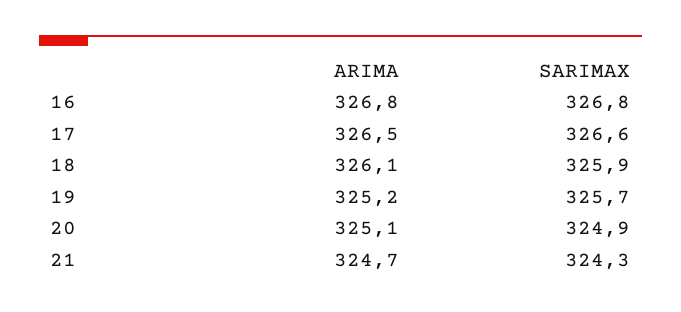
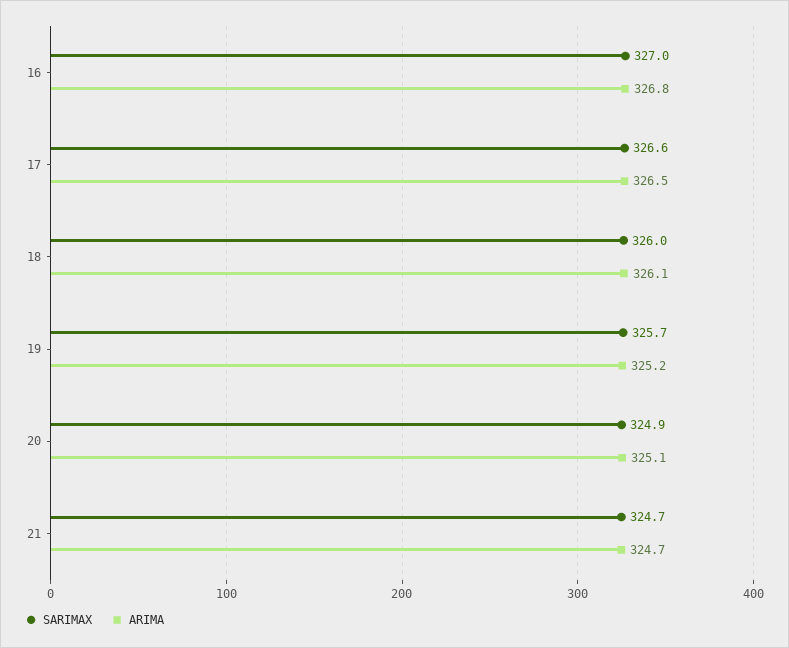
  {
    "ARIMA": {
      "16": 326.8,
      "17": 326.5,
      "18": 326.1,
      "19": 325.2,
      "20": 325.1,
      "21": 324.7
    },
    "SARIMAX": {
-     "16": 326.8,
+     "16": 327,
      "17": 326.6,
-     "18": 325.9,
+     "18": 326,
      "19": 325.7,
      "20": 324.9,
-     "21": 324.3
+     "21": 324.7
    }
  }

